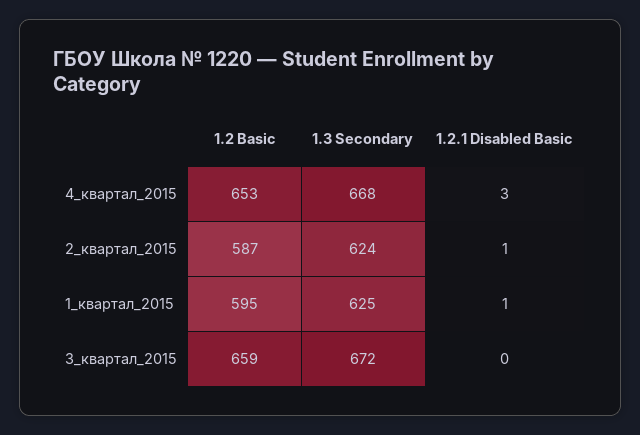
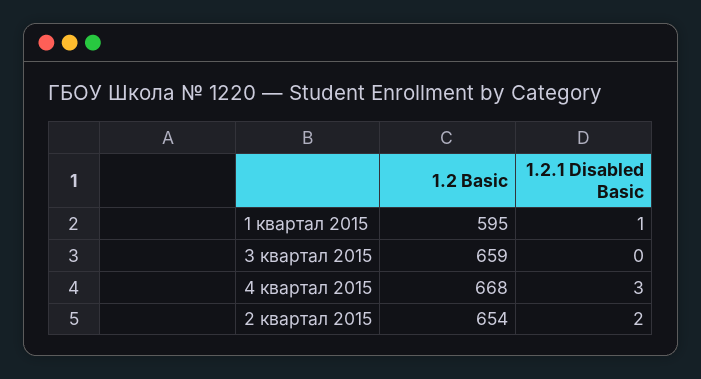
  {
    "1.2 Basic": {
-     "4_квартал_2015": 653,
+     "4_квартал_2015": 668,
-     "2_квартал_2015": 587,
+     "2_квартал_2015": 654,
      "1_квартал_2015": 595,
      "3_квартал_2015": 659
    },
-   "1.3 Secondary": {
-     "4_квартал_2015": 668,
-     "2_квартал_2015": 624,
-     "1_квартал_2015": 625,
-     "3_квартал_2015": 672
-   },
    "1.2.1 Disabled Basic": {
      "4_квартал_2015": 3,
-     "2_квартал_2015": 1,
+     "2_квартал_2015": 2,
      "1_квартал_2015": 1,
      "3_квартал_2015": 0
    }
  }

